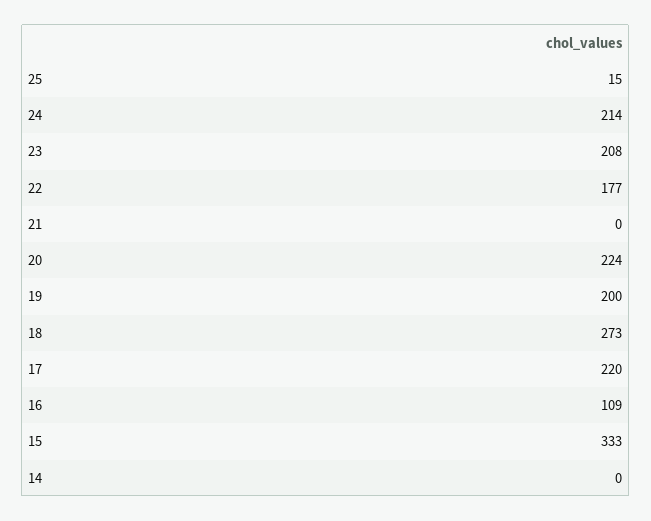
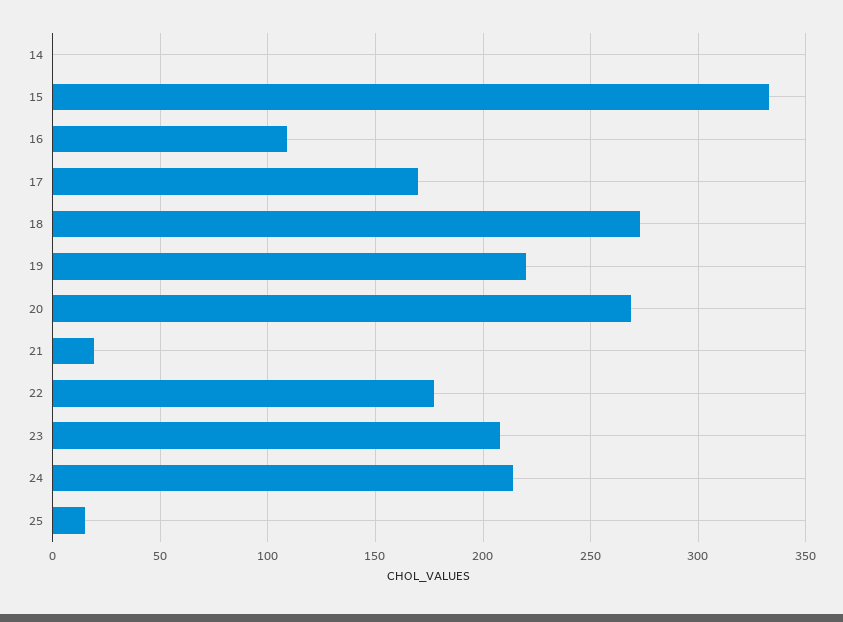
  {
    "25": 15,
    "24": 214,
    "23": 208,
    "22": 177,
-   "21": 0,
+   "21": 20,
-   "20": 224,
+   "20": 270,
-   "19": 200,
+   "19": 220,
    "18": 273,
-   "17": 220,
+   "17": 170,
    "16": 109,
    "15": 333,
    "14": 0
  }

